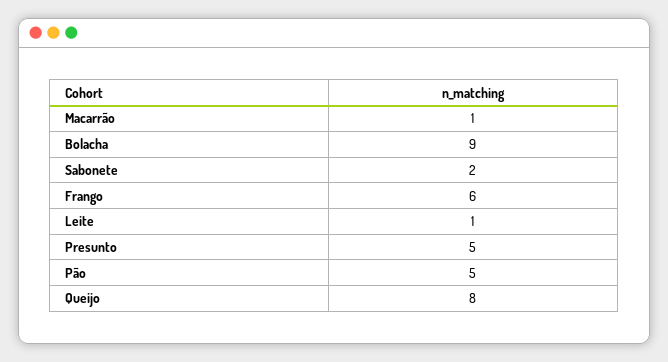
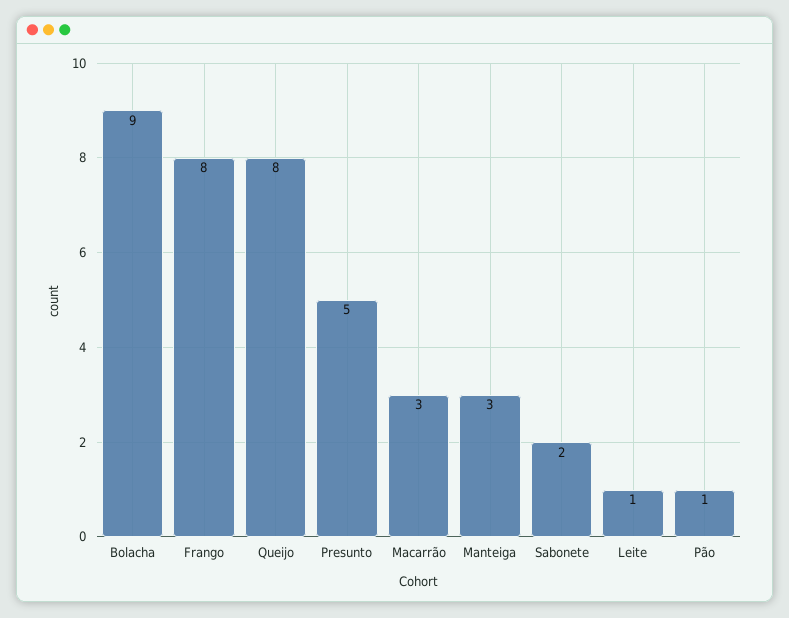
  {
-   "Macarrão": 1,
+   "Macarrão": 3,
    "Bolacha": 9,
    "Sabonete": 2,
-   "Frango": 6,
+   "Frango": 8,
    "Leite": 1,
    "Presunto": 5,
-   "Pão": 5,
+   "Pão": 1,
-   "Queijo": 8
+   "Queijo": 8,
+   "Manteiga": 3
  }

